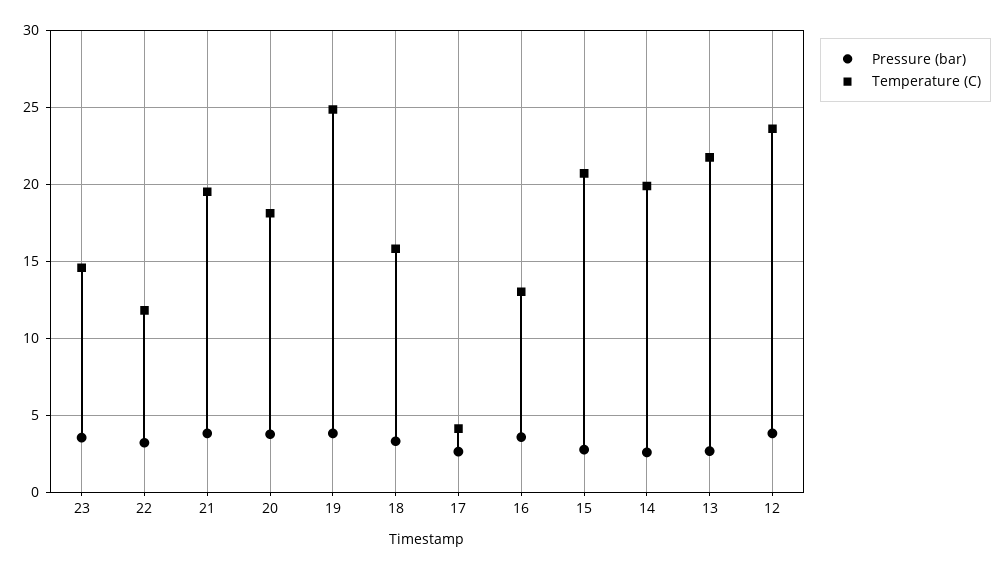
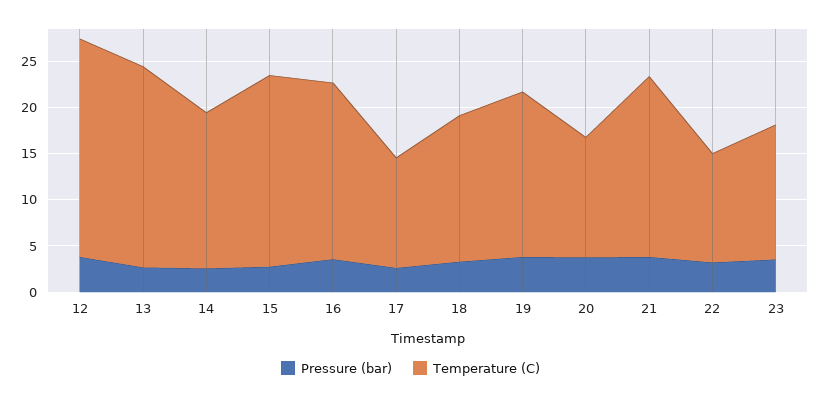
  {
    "Pressure (bar)": {
      "23": 3.5,
      "22": 3,
      "21": 4,
      "20": 4,
      "19": 4,
      "18": 3.5,
      "17": 2.5,
      "16": 3.5,
      "15": 3,
      "14": 2.5,
      "13": 2.5,
      "12": 4
    },
    "Temperature (C)": {
      "23": 14.5,
      "22": 12,
      "21": 19.5,
-     "20": 18,
+     "20": 13,
-     "19": 25,
+     "19": 18,
      "18": 16,
-     "17": 4,
+     "17": 12,
-     "16": 13,
+     "16": 19,
      "15": 20.5,
-     "14": 20,
+     "14": 17,
      "13": 22,
      "12": 23.5
    }
  }

